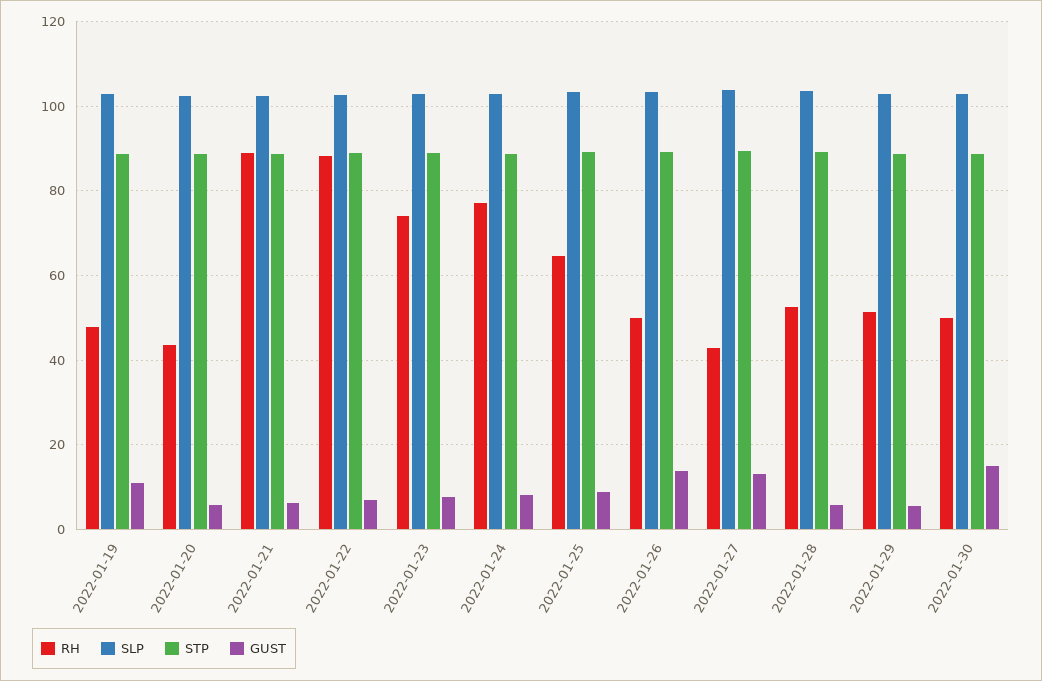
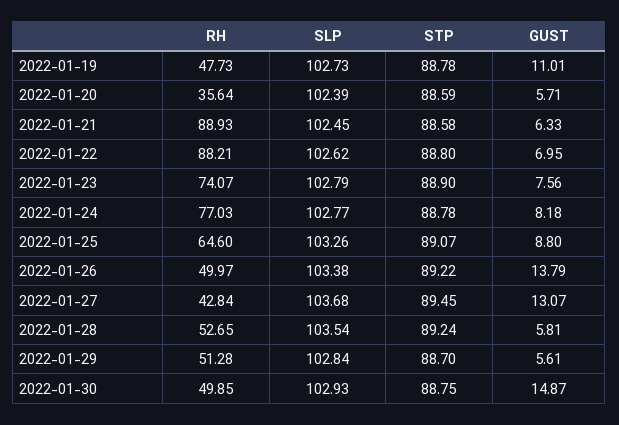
  {
    "RH": {
      "2022-01-19": 47.73,
-     "2022-01-20": 44,
+     "2022-01-20": 35.64,
      "2022-01-21": 88.93,
      "2022-01-22": 88.21,
      "2022-01-23": 74.07,
      "2022-01-24": 77.03,
      "2022-01-25": 64.6,
      "2022-01-26": 49.97,
      "2022-01-27": 42.84,
      "2022-01-28": 52.65,
      "2022-01-29": 51.28,
      "2022-01-30": 49.85
    },
    "SLP": {
      "2022-01-19": 102.73,
      "2022-01-20": 102.39,
      "2022-01-21": 102.45,
      "2022-01-22": 102.62,
      "2022-01-23": 102.79,
      "2022-01-24": 102.77,
      "2022-01-25": 103.26,
      "2022-01-26": 103.38,
      "2022-01-27": 103.68,
      "2022-01-28": 103.54,
      "2022-01-29": 102.84,
      "2022-01-30": 102.93
    },
    "STP": {
      "2022-01-19": 88.78,
      "2022-01-20": 88.59,
      "2022-01-21": 88.58,
      "2022-01-22": 88.8,
      "2022-01-23": 88.9,
      "2022-01-24": 88.78,
      "2022-01-25": 89.07,
      "2022-01-26": 89.22,
      "2022-01-27": 89.45,
      "2022-01-28": 89.24,
      "2022-01-29": 88.7,
      "2022-01-30": 88.75
    },
    "GUST": {
      "2022-01-19": 11.01,
      "2022-01-20": 5.71,
      "2022-01-21": 6.33,
      "2022-01-22": 6.95,
      "2022-01-23": 7.56,
      "2022-01-24": 8.18,
      "2022-01-25": 8.8,
      "2022-01-26": 13.79,
      "2022-01-27": 13.07,
      "2022-01-28": 5.81,
      "2022-01-29": 5.61,
      "2022-01-30": 14.87
    }
  }

